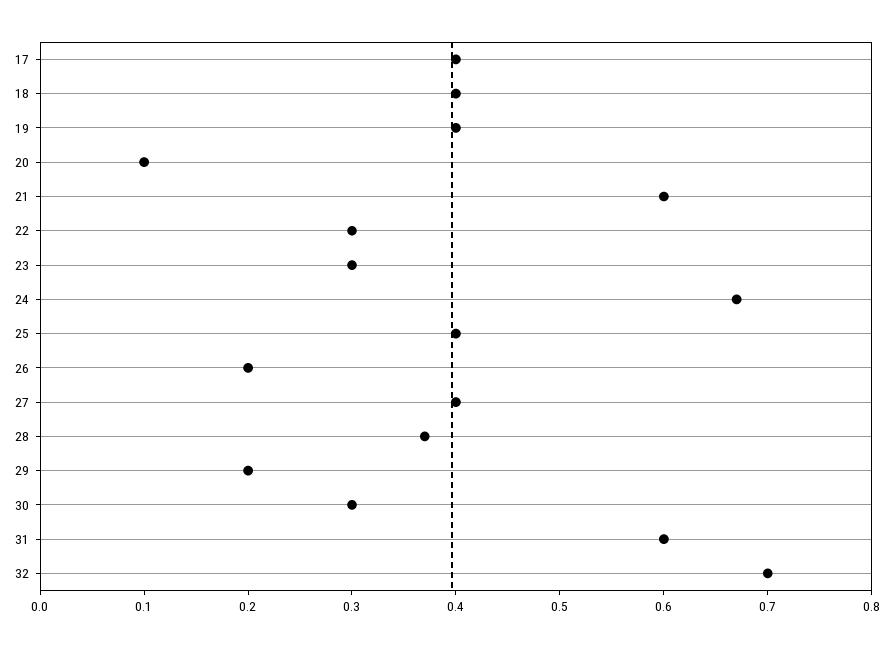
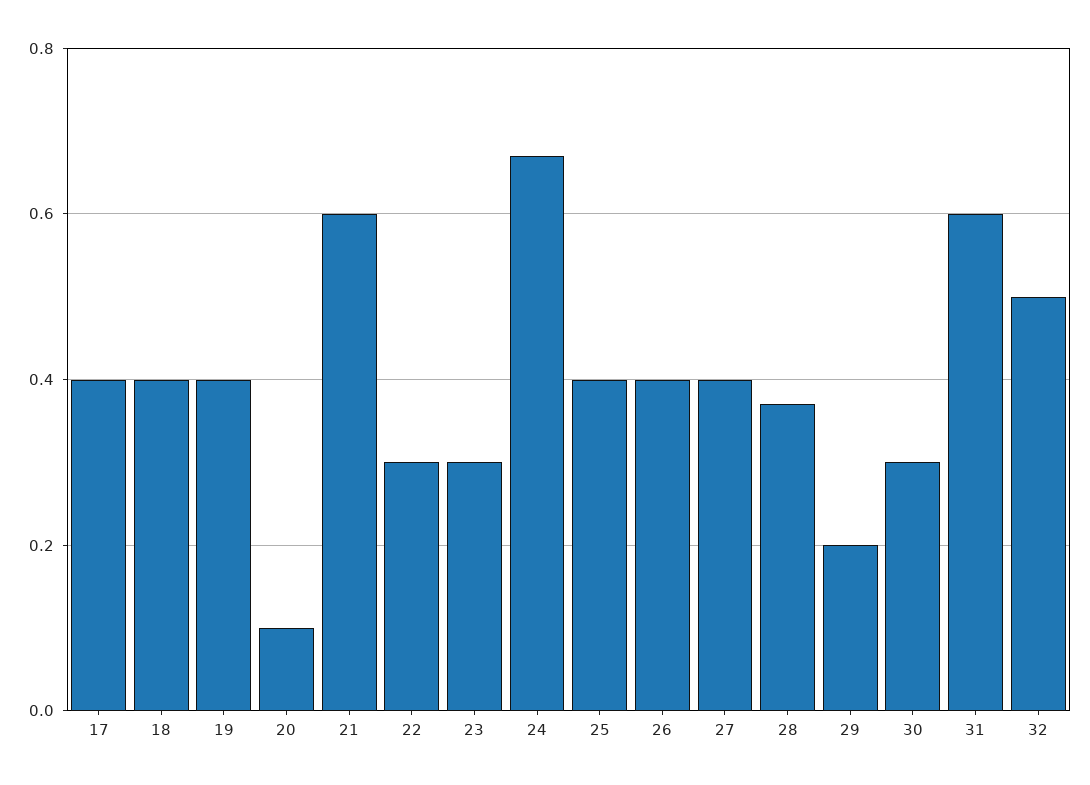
  {
    "17": 0.4,
    "18": 0.4,
    "19": 0.4,
    "20": 0.1,
    "21": 0.6,
    "22": 0.3,
    "23": 0.3,
    "24": 0.67,
    "25": 0.4,
-   "26": 0.2,
+   "26": 0.4,
    "27": 0.4,
    "28": 0.37,
    "29": 0.2,
    "30": 0.3,
    "31": 0.6,
-   "32": 0.7
+   "32": 0.5
  }

